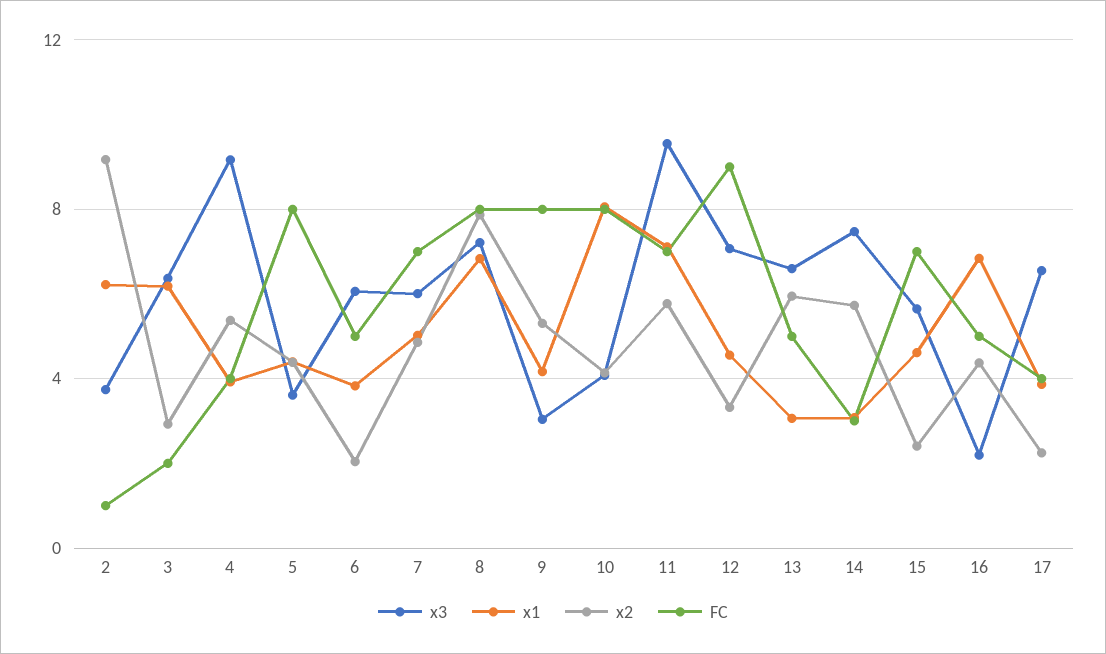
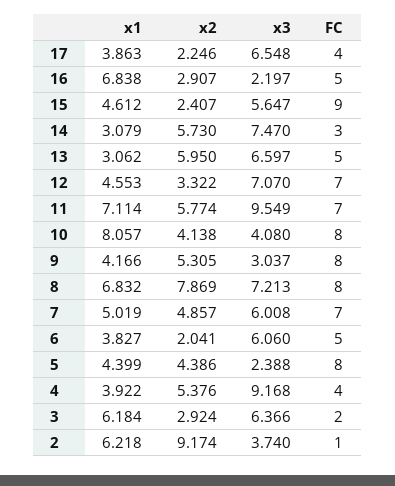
  {
    "x3": {
      "2": 3.74,
      "3": 6.366,
      "4": 9.168,
-     "5": 3.5,
+     "5": 2.388,
      "6": 6.06,
      "7": 6.008,
      "8": 7.213,
      "9": 3.037,
      "10": 4.08,
      "11": 9.549,
      "12": 7.07,
      "13": 6.597,
      "14": 7.47,
      "15": 5.647,
      "16": 2.197,
      "17": 6.548
    },
    "x1": {
      "2": 6.218,
      "3": 6.184,
      "4": 3.922,
      "5": 4.399,
      "6": 3.827,
      "7": 5.019,
      "8": 6.832,
      "9": 4.166,
      "10": 8.057,
      "11": 7.114,
      "12": 4.553,
      "13": 3.062,
      "14": 3.079,
      "15": 4.612,
      "16": 6.838,
      "17": 3.863
    },
    "x2": {
      "2": 9.174,
      "3": 2.924,
      "4": 5.376,
      "5": 4.386,
      "6": 2.041,
      "7": 4.857,
      "8": 7.869,
      "9": 5.305,
      "10": 4.138,
      "11": 5.774,
      "12": 3.322,
      "13": 5.95,
      "14": 5.73,
      "15": 2.407,
-     "16": 4.5,
+     "16": 2.907,
      "17": 2.246
    },
    "FC": {
      "2": 1,
      "3": 2,
      "4": 4,
      "5": 8,
      "6": 5,
      "7": 7,
      "8": 8,
      "9": 8,
      "10": 8,
      "11": 7,
-     "12": 9,
+     "12": 7,
      "13": 5,
      "14": 3,
-     "15": 7,
+     "15": 9,
      "16": 5,
      "17": 4
    }
  }

